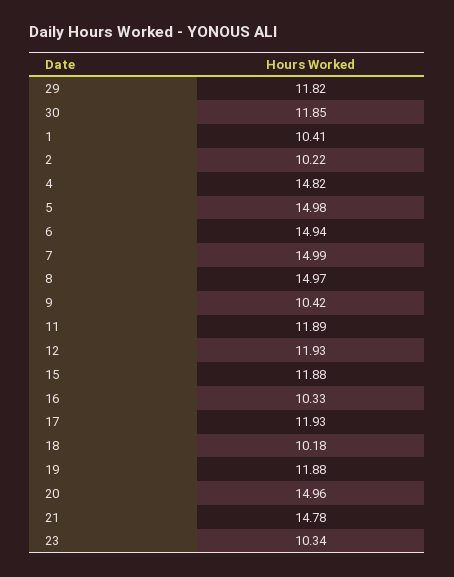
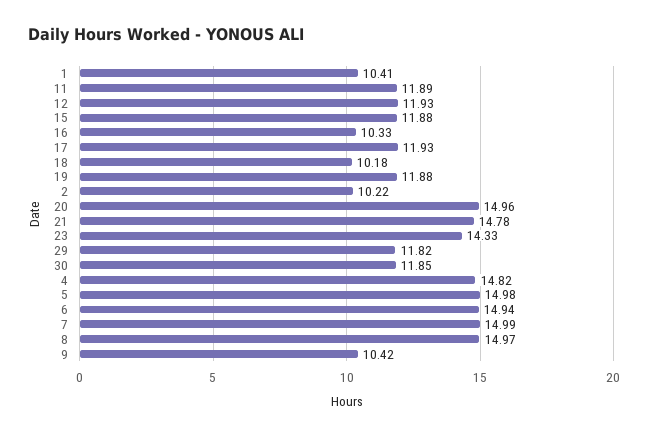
  {
    "29": 11.82,
    "30": 11.85,
    "1": 10.41,
    "2": 10.22,
    "4": 14.82,
    "5": 14.98,
    "6": 14.94,
    "7": 14.99,
    "8": 14.97,
    "9": 10.42,
    "11": 11.89,
    "12": 11.93,
    "15": 11.88,
    "16": 10.33,
    "17": 11.93,
    "18": 10.18,
    "19": 11.88,
    "20": 14.96,
    "21": 14.78,
-   "23": 10.34
+   "23": 14.33
  }

